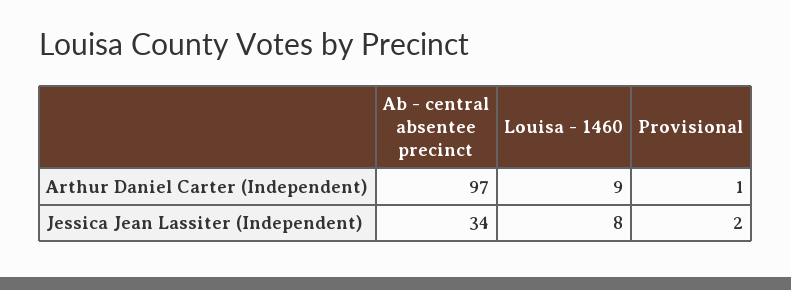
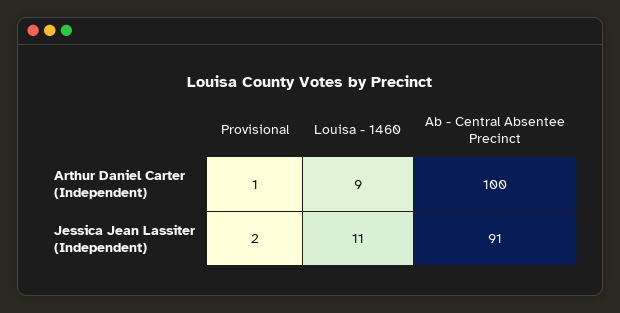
  {
    "Ab - central absentee precinct": {
-     "Arthur Daniel Carter (Independent)": 97,
+     "Arthur Daniel Carter (Independent)": 100,
-     "Jessica Jean Lassiter (Independent)": 34
+     "Jessica Jean Lassiter (Independent)": 91
    },
    "Louisa - 1460": {
      "Arthur Daniel Carter (Independent)": 9,
-     "Jessica Jean Lassiter (Independent)": 8
+     "Jessica Jean Lassiter (Independent)": 11
    },
    "Provisional": {
      "Arthur Daniel Carter (Independent)": 1,
      "Jessica Jean Lassiter (Independent)": 2
    }
  }

